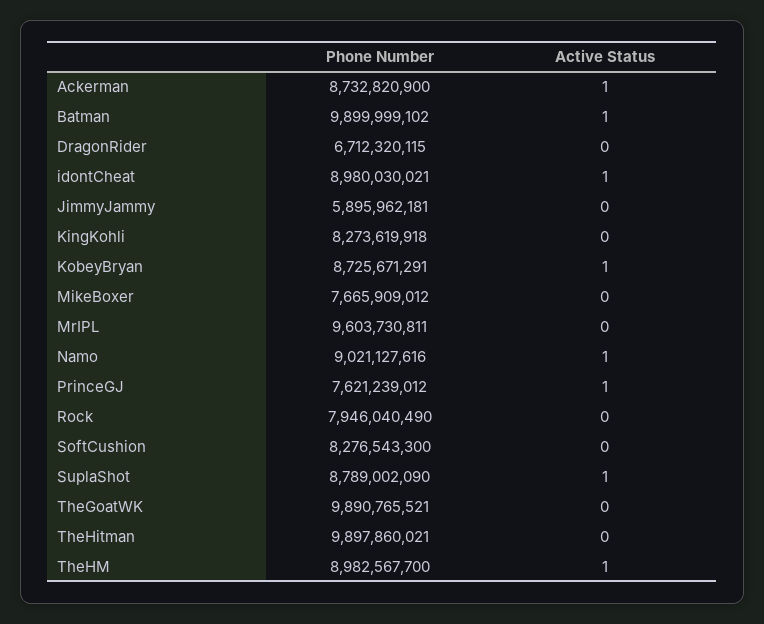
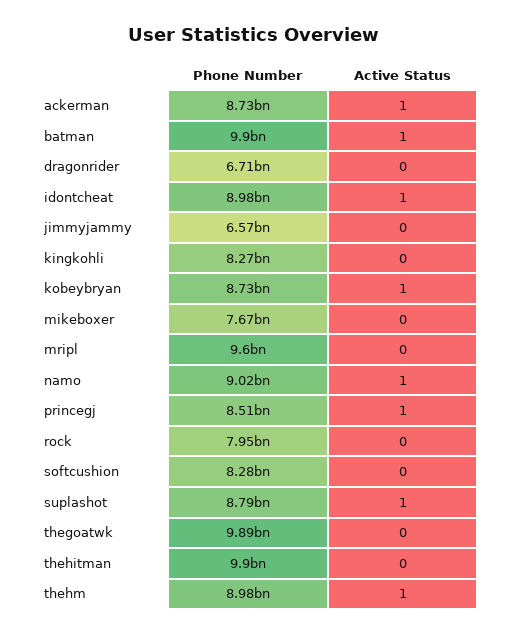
  {
    "Phone Number": {
      "Ackerman": 8732820900,
      "Batman": 9899999102,
      "DragonRider": 6712320115,
      "idontCheat": 8980030021,
-     "JimmyJammy": 5895962181,
+     "JimmyJammy": 6570000000,
      "KingKohli": 8273619918,
      "KobeyBryan": 8725671291,
      "MikeBoxer": 7665909012,
      "MrIPL": 9603730811,
      "Namo": 9021127616,
-     "PrinceGJ": 7621239012,
+     "PrinceGJ": 8510000000,
      "Rock": 7946040490,
      "SoftCushion": 8276543300,
      "SuplaShot": 8789002090,
      "TheGoatWK": 9890765521,
      "TheHitman": 9897860021,
      "TheHM": 8982567700
    },
    "Active Status": {
      "Ackerman": 1,
      "Batman": 1,
      "DragonRider": 0,
      "idontCheat": 1,
      "JimmyJammy": 0,
      "KingKohli": 0,
      "KobeyBryan": 1,
      "MikeBoxer": 0,
      "MrIPL": 0,
      "Namo": 1,
      "PrinceGJ": 1,
      "Rock": 0,
      "SoftCushion": 0,
      "SuplaShot": 1,
      "TheGoatWK": 0,
      "TheHitman": 0,
      "TheHM": 1
    }
  }

